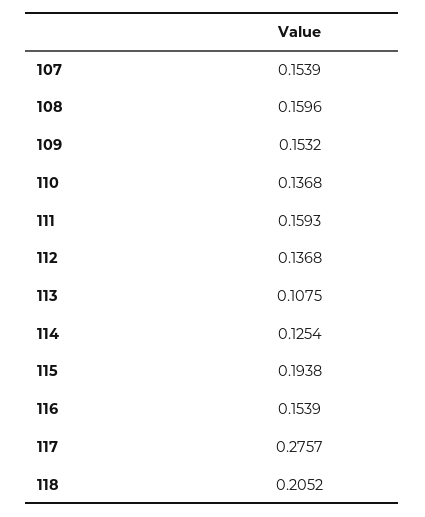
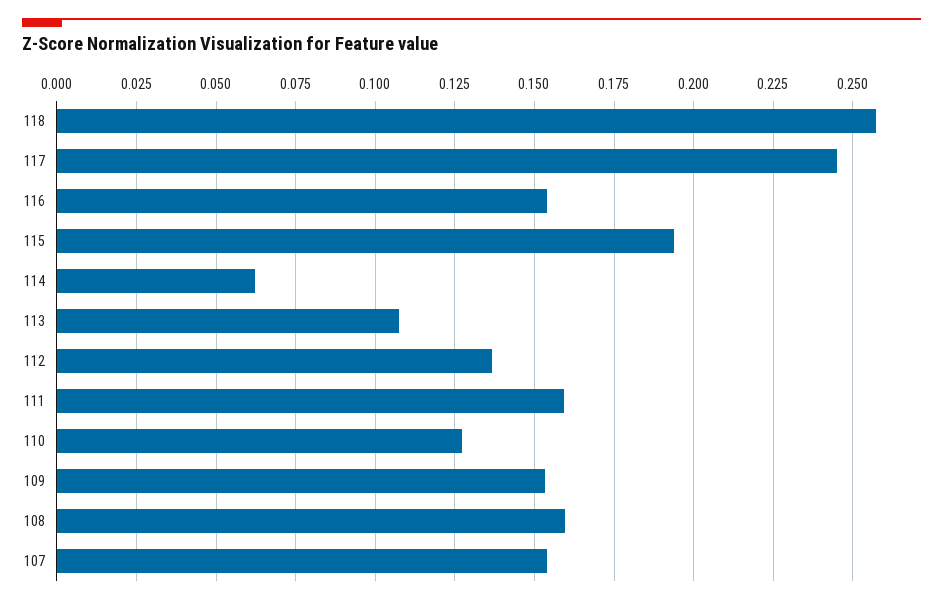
  {
    "107": 0.1539,
    "108": 0.1596,
    "109": 0.1532,
-   "110": 0.1368,
+   "110": 0.1275,
    "111": 0.1593,
    "112": 0.1368,
    "113": 0.1075,
-   "114": 0.1254,
+   "114": 0.0625,
    "115": 0.1938,
    "116": 0.1539,
-   "117": 0.2757,
+   "117": 0.245,
-   "118": 0.2052
+   "118": 0.2575
  }

